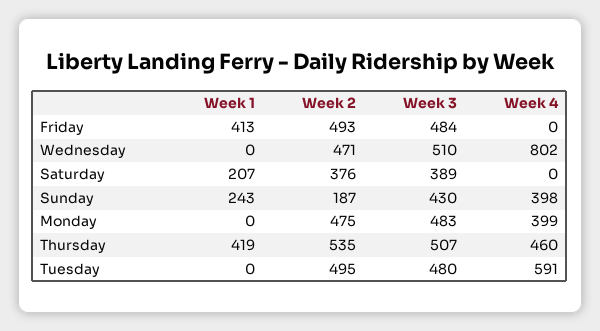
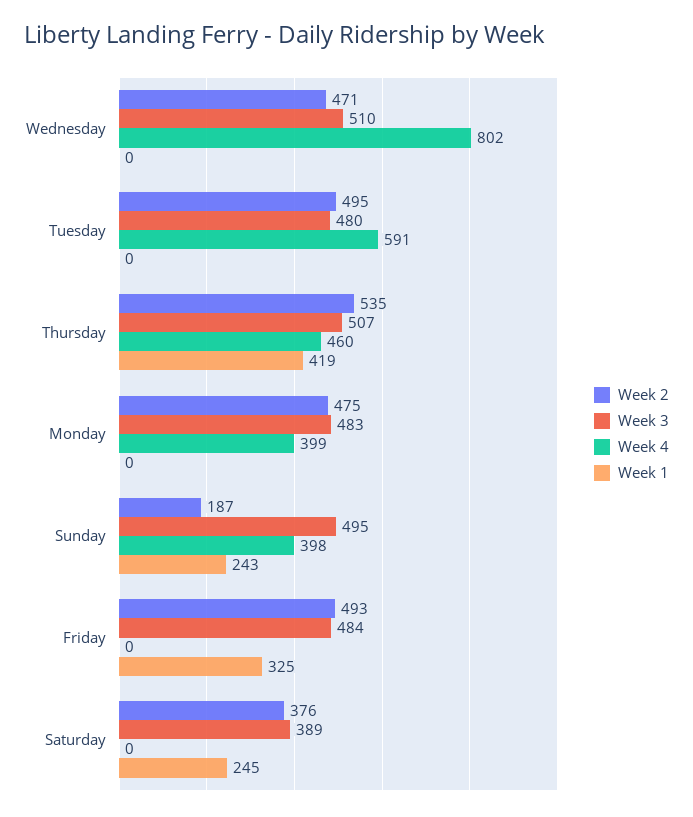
  {
    "Week 1": {
-     "Friday": 413,
+     "Friday": 325,
      "Wednesday": 0,
-     "Saturday": 207,
+     "Saturday": 245,
      "Sunday": 243,
      "Monday": 0,
      "Thursday": 419,
      "Tuesday": 0
    },
    "Week 2": {
      "Friday": 493,
      "Wednesday": 471,
      "Saturday": 376,
      "Sunday": 187,
      "Monday": 475,
      "Thursday": 535,
      "Tuesday": 495
    },
    "Week 3": {
      "Friday": 484,
      "Wednesday": 510,
      "Saturday": 389,
-     "Sunday": 430,
+     "Sunday": 495,
      "Monday": 483,
      "Thursday": 507,
      "Tuesday": 480
    },
    "Week 4": {
      "Friday": 0,
      "Wednesday": 802,
      "Saturday": 0,
      "Sunday": 398,
      "Monday": 399,
      "Thursday": 460,
      "Tuesday": 591
    }
  }

